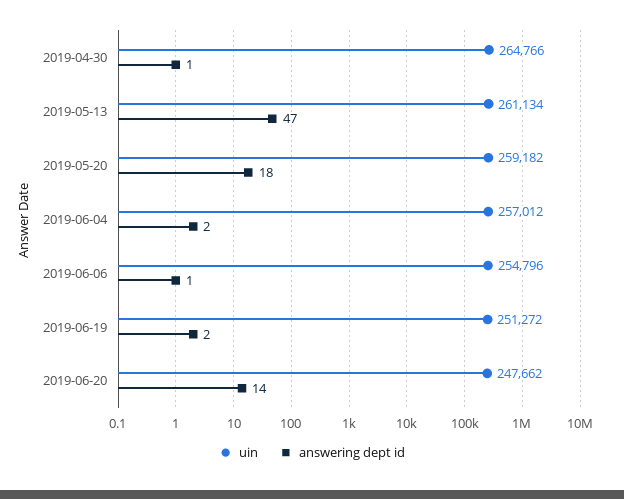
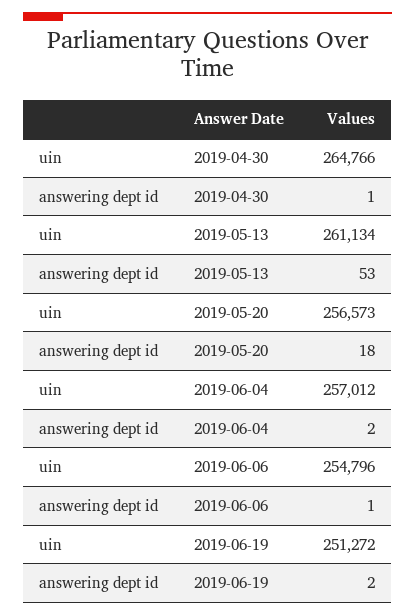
  {
    "uin": {
      "2019-04-30": 264766,
      "2019-05-13": 261134,
-     "2019-05-20": 259182,
+     "2019-05-20": 256573,
      "2019-06-04": 257012,
      "2019-06-06": 254796,
-     "2019-06-19": 251272,
+     "2019-06-19": 251272
-     "2019-06-20": 247662
    },
    "answering dept id": {
      "2019-04-30": 1,
-     "2019-05-13": 47,
+     "2019-05-13": 53,
      "2019-05-20": 18,
      "2019-06-04": 2,
      "2019-06-06": 1,
-     "2019-06-19": 2,
+     "2019-06-19": 2
-     "2019-06-20": 14
    }
  }

